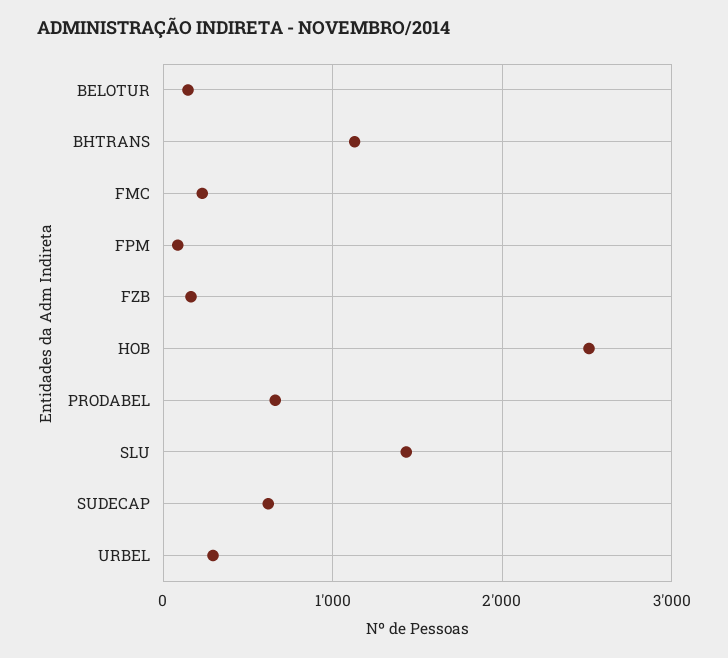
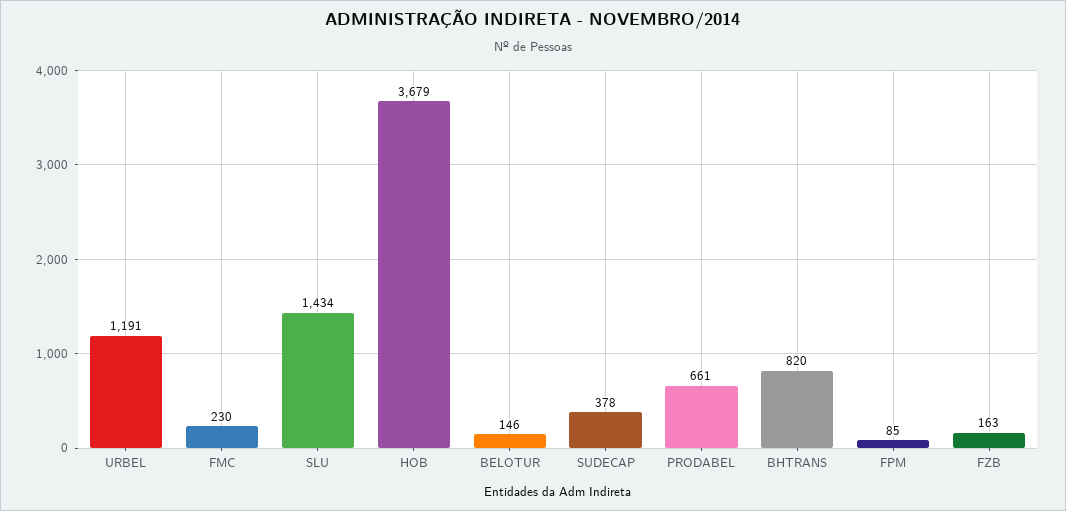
  {
    "BELOTUR": 146,
-   "BHTRANS": 1100,
+   "BHTRANS": 820,
    "FMC": 230,
    "FPM": 85,
    "FZB": 163,
-   "HOB": 2500,
+   "HOB": 3679,
    "PRODABEL": 661,
    "SLU": 1434,
-   "SUDECAP": 600,
+   "SUDECAP": 378,
-   "URBEL": 300
+   "URBEL": 1191
  }

